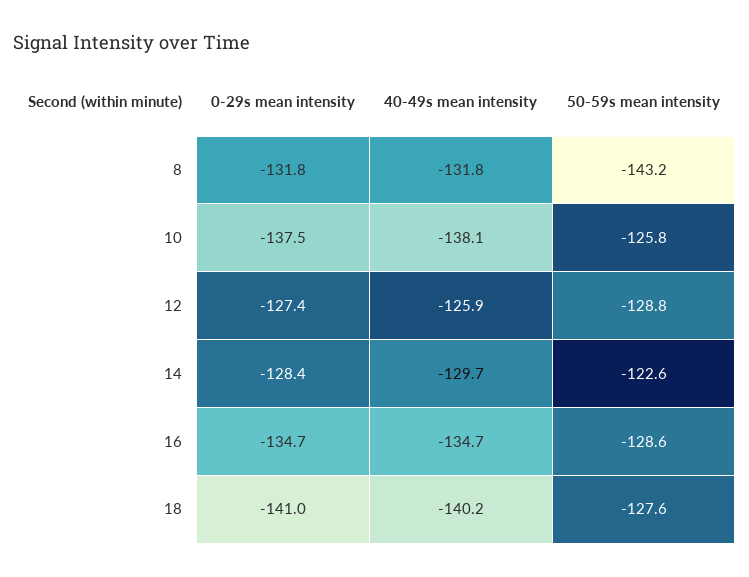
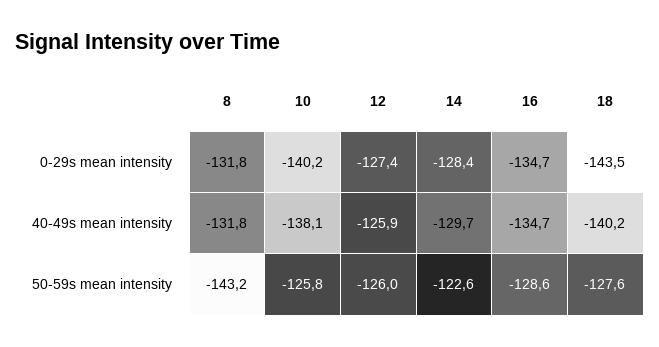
  {
    "0-29s mean intensity": {
      "8": -131.8,
-     "10": -137.5,
+     "10": -140.2,
      "12": -127.4,
      "14": -128.4,
      "16": -134.7,
-     "18": -141
+     "18": -143.5
    },
    "40-49s mean intensity": {
      "8": -131.8,
      "10": -138.1,
      "12": -125.9,
      "14": -129.7,
      "16": -134.7,
      "18": -140.2
    },
    "50-59s mean intensity": {
      "8": -143.2,
      "10": -125.8,
-     "12": -128.8,
+     "12": -126,
      "14": -122.6,
      "16": -128.6,
      "18": -127.6
    }
  }

